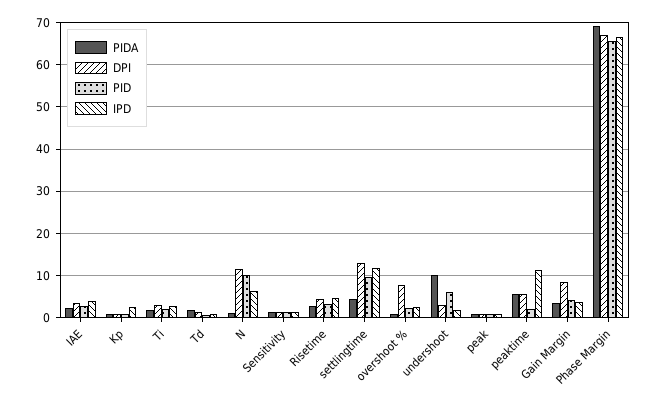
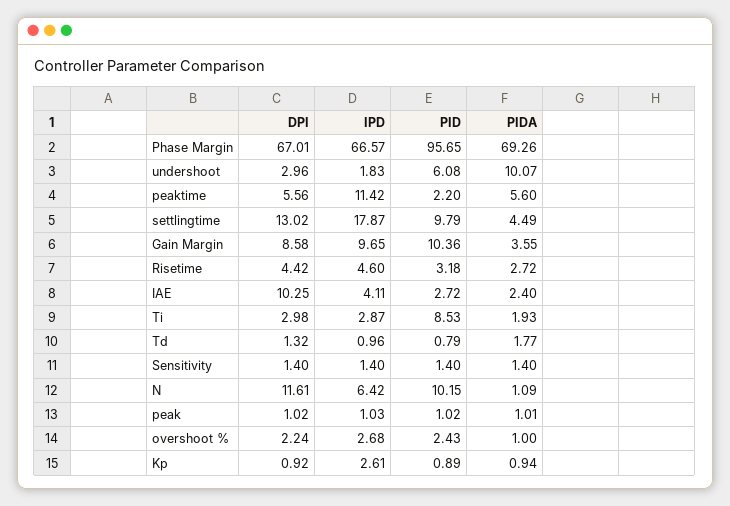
  {
    "PIDA": {
      "IAE": 2.4,
      "Kp": 0.94,
      "Ti": 1.93,
      "Td": 1.77,
      "N": 1.09,
      "Sensitivity": 1.4,
      "Risetime": 2.72,
      "settlingtime": 4.49,
      "overshoot %": 1,
      "undershoot": 10.07,
      "peak": 1.01,
      "peaktime": 5.6,
      "Gain Margin": 3.55,
      "Phase Margin": 69.26
    },
    "DPI": {
-     "IAE": 4,
+     "IAE": 10.25,
      "Kp": 0.92,
      "Ti": 2.98,
      "Td": 1.32,
      "N": 11.61,
      "Sensitivity": 1.4,
      "Risetime": 4.42,
      "settlingtime": 13.02,
-     "overshoot %": 8,
+     "overshoot %": 2.24,
      "undershoot": 2.96,
      "peak": 1.02,
      "peaktime": 5.56,
      "Gain Margin": 8.58,
      "Phase Margin": 67.01
    },
    "PID": {
      "IAE": 2.72,
      "Kp": 0.89,
-     "Ti": 2,
+     "Ti": 8.53,
      "Td": 0.79,
      "N": 10.15,
      "Sensitivity": 1.4,
      "Risetime": 3.18,
      "settlingtime": 9.79,
      "overshoot %": 2.43,
      "undershoot": 6.08,
      "peak": 1.02,
      "peaktime": 2.2,
-     "Gain Margin": 4,
+     "Gain Margin": 10.36,
-     "Phase Margin": 66
+     "Phase Margin": 95.65
    },
    "IPD": {
      "IAE": 4.11,
      "Kp": 2.61,
      "Ti": 2.87,
      "Td": 0.96,
      "N": 6.42,
      "Sensitivity": 1.4,
      "Risetime": 4.6,
-     "settlingtime": 12,
+     "settlingtime": 17.87,
      "overshoot %": 2.68,
      "undershoot": 1.83,
      "peak": 1.03,
      "peaktime": 11.42,
-     "Gain Margin": 4,
+     "Gain Margin": 9.65,
      "Phase Margin": 66.57
    }
  }

